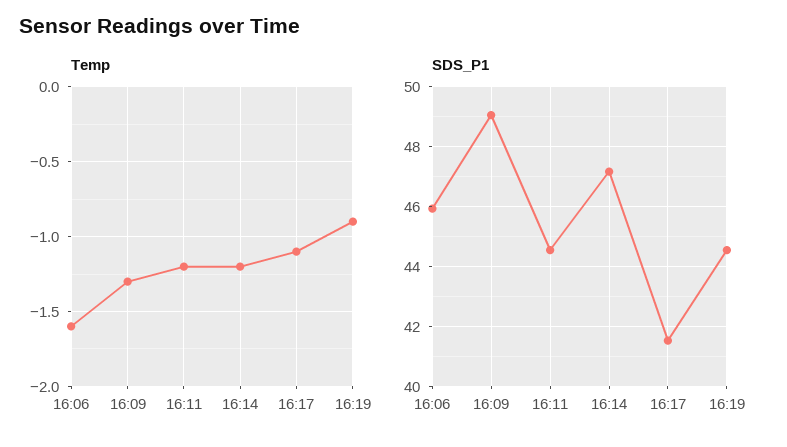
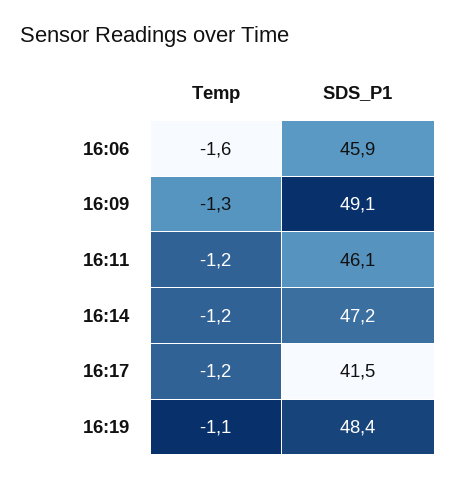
  {
    "Temp": {
      "16:06": -1.6,
      "16:09": -1.3,
      "16:11": -1.2,
      "16:14": -1.2,
-     "16:17": -1.1,
+     "16:17": -1.2,
-     "16:19": -0.9
+     "16:19": -1.1
    },
    "SDS_P1": {
      "16:06": 45.9,
      "16:09": 49.1,
-     "16:11": 44.5,
+     "16:11": 46.1,
      "16:14": 47.2,
      "16:17": 41.5,
-     "16:19": 44.5
+     "16:19": 48.4
    }
  }

